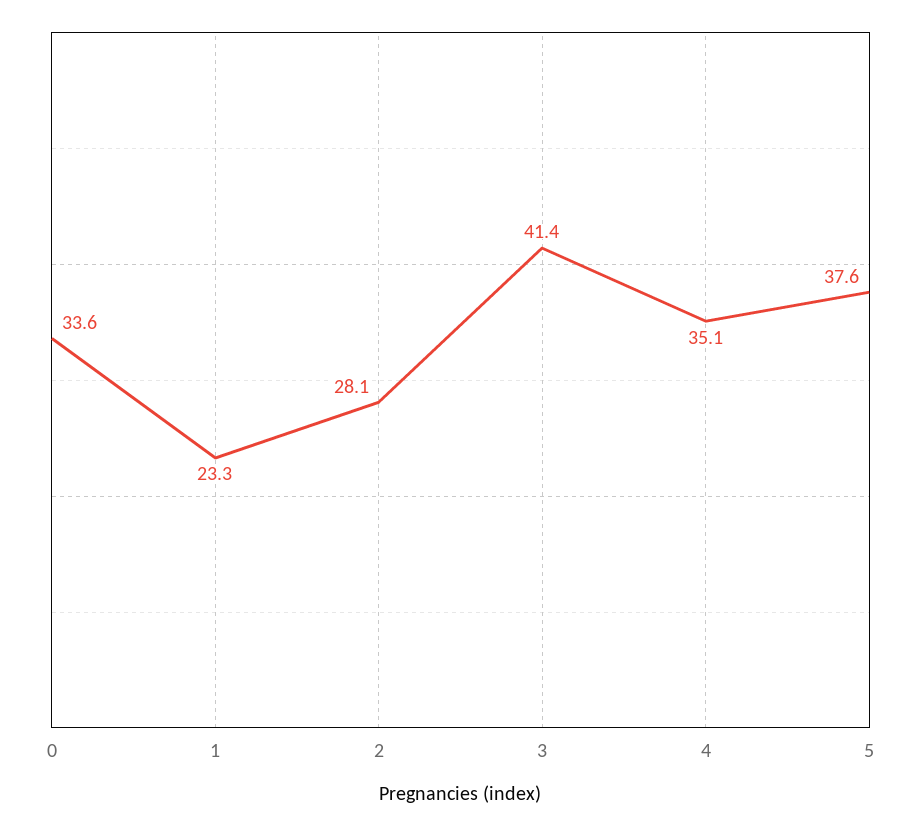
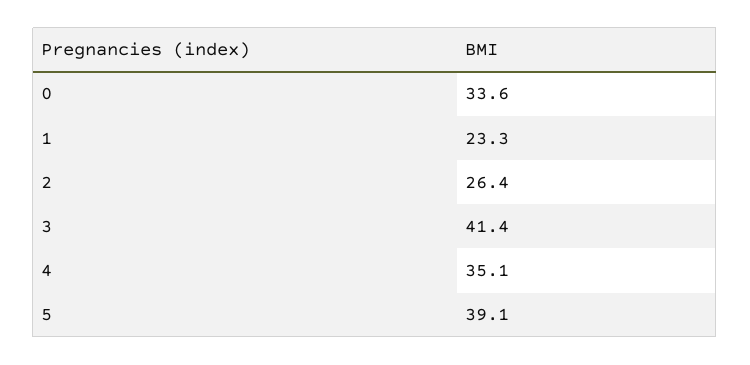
  {
    "0": 33.6,
    "1": 23.3,
-   "2": 28.1,
+   "2": 26.4,
    "3": 41.4,
    "4": 35.1,
-   "5": 37.6
+   "5": 39.1
  }

